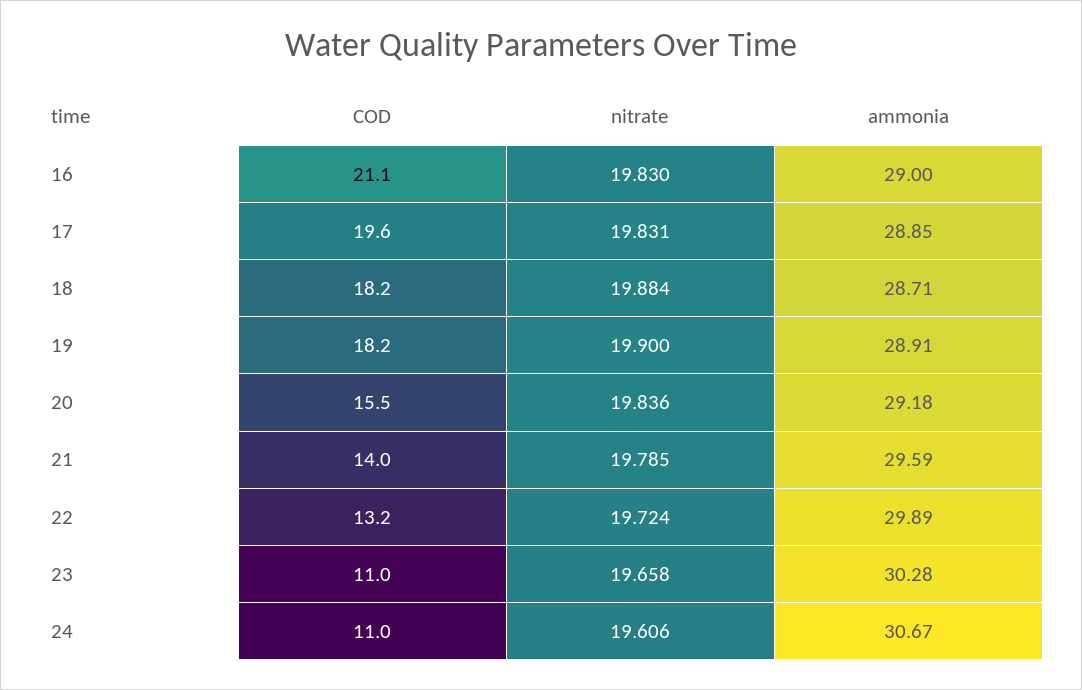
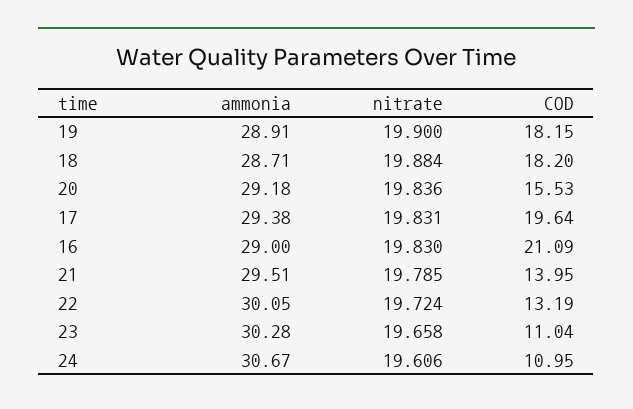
  {
    "COD": {
      "16": 21.09,
      "17": 19.64,
      "18": 18.2,
      "19": 18.15,
      "20": 15.53,
      "21": 13.95,
      "22": 13.19,
      "23": 11.04,
      "24": 10.95
    },
    "nitrate": {
      "16": 19.83,
      "17": 19.831,
      "18": 19.884,
      "19": 19.9,
      "20": 19.836,
      "21": 19.785,
      "22": 19.724,
      "23": 19.658,
      "24": 19.606
    },
    "ammonia": {
      "16": 29,
-     "17": 28.85,
+     "17": 29.38,
      "18": 28.71,
      "19": 28.91,
      "20": 29.18,
-     "21": 29.59,
+     "21": 29.51,
-     "22": 29.89,
+     "22": 30.05,
      "23": 30.28,
      "24": 30.67
    }
  }

